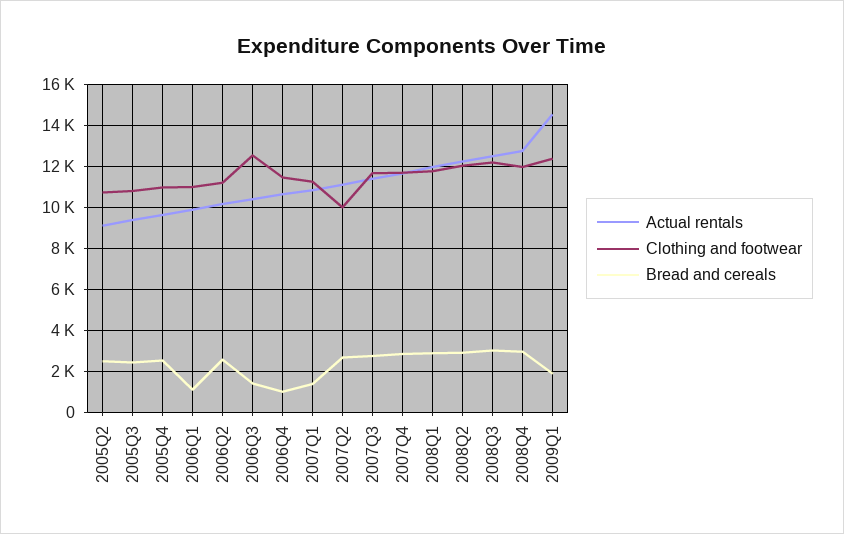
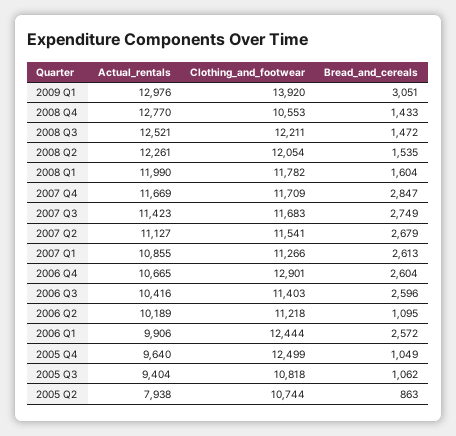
  {
    "Actual rentals": {
-     "2005Q2": 9000,
+     "2005Q2": 7938,
      "2005Q3": 9404,
      "2005Q4": 9640,
      "2006Q1": 9906,
      "2006Q2": 10189,
      "2006Q3": 10416,
      "2006Q4": 10665,
      "2007Q1": 10855,
      "2007Q2": 11127,
      "2007Q3": 11423,
      "2007Q4": 11669,
      "2008Q1": 11990,
      "2008Q2": 12261,
      "2008Q3": 12521,
      "2008Q4": 12770,
-     "2009Q1": 14500
+     "2009Q1": 12976
    },
    "Clothing and footwear": {
      "2005Q2": 10744,
      "2005Q3": 10818,
-     "2005Q4": 11000,
+     "2005Q4": 12499,
-     "2006Q1": 11000,
+     "2006Q1": 12444,
      "2006Q2": 11218,
-     "2006Q3": 12500,
+     "2006Q3": 11403,
-     "2006Q4": 11500,
+     "2006Q4": 12901,
      "2007Q1": 11266,
-     "2007Q2": 10000,
+     "2007Q2": 11541,
      "2007Q3": 11683,
      "2007Q4": 11709,
      "2008Q1": 11782,
      "2008Q2": 12054,
      "2008Q3": 12211,
-     "2008Q4": 12000,
+     "2008Q4": 10553,
-     "2009Q1": 12500
+     "2009Q1": 13920
    },
    "Bread and cereals": {
-     "2005Q2": 2500,
+     "2005Q2": 863,
-     "2005Q3": 2500,
+     "2005Q3": 1062,
-     "2005Q4": 2500,
+     "2005Q4": 1049,
-     "2006Q1": 1000,
+     "2006Q1": 2572,
-     "2006Q2": 2500,
+     "2006Q2": 1095,
-     "2006Q3": 1500,
+     "2006Q3": 2596,
-     "2006Q4": 1000,
+     "2006Q4": 2604,
-     "2007Q1": 1500,
+     "2007Q1": 2613,
      "2007Q2": 2679,
      "2007Q3": 2749,
      "2007Q4": 2847,
-     "2008Q1": 3000,
+     "2008Q1": 1604,
-     "2008Q2": 3000,
+     "2008Q2": 1535,
-     "2008Q3": 3000,
+     "2008Q3": 1472,
-     "2008Q4": 3000,
+     "2008Q4": 1433,
-     "2009Q1": 2000
+     "2009Q1": 3051
    }
  }

